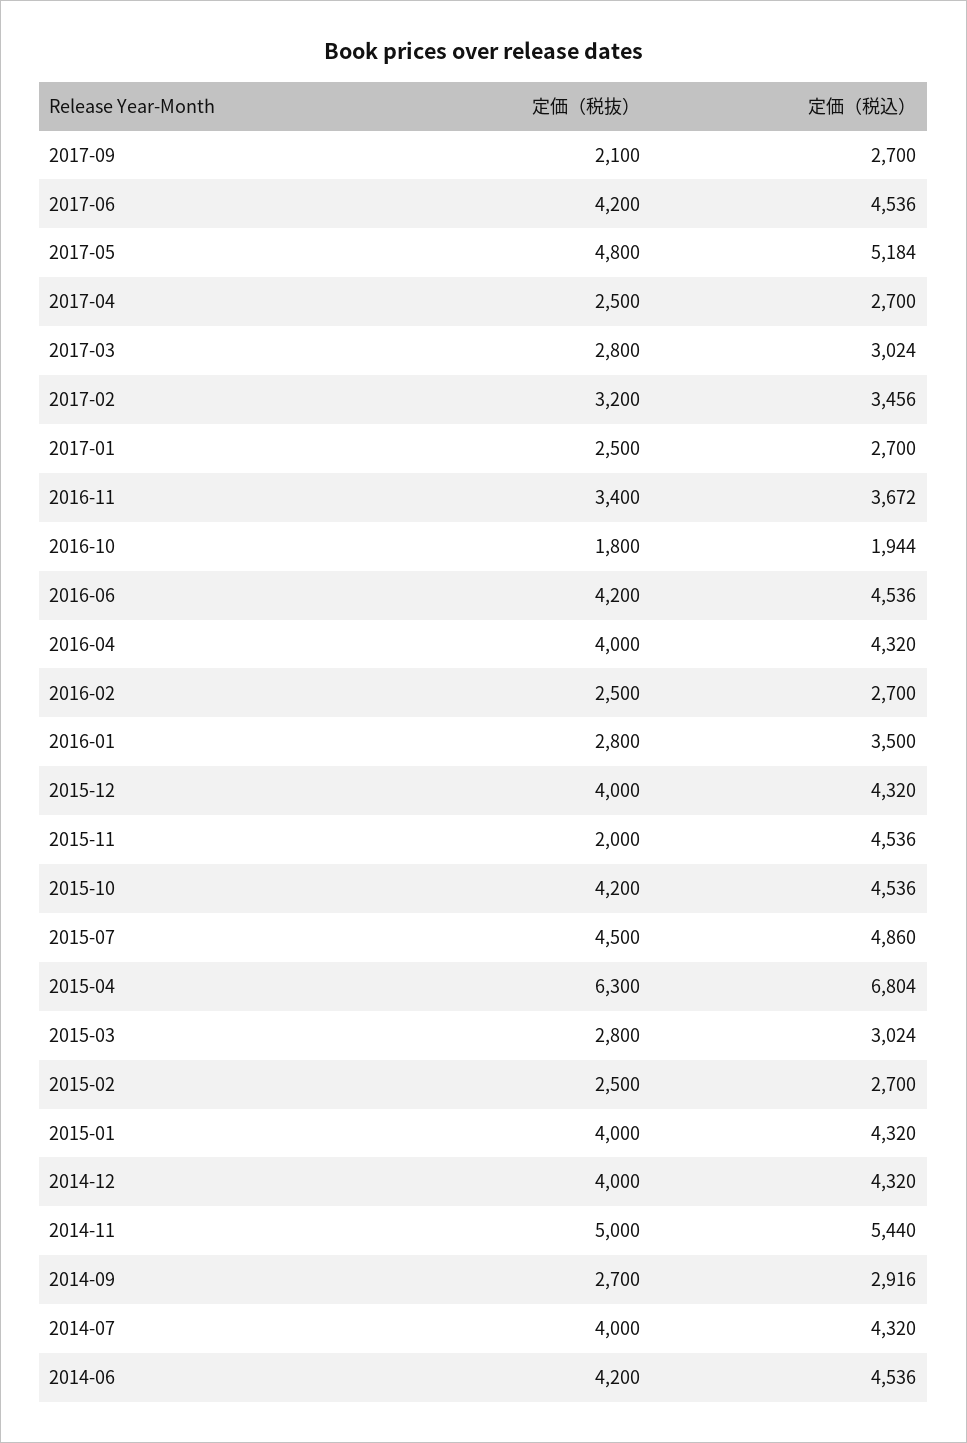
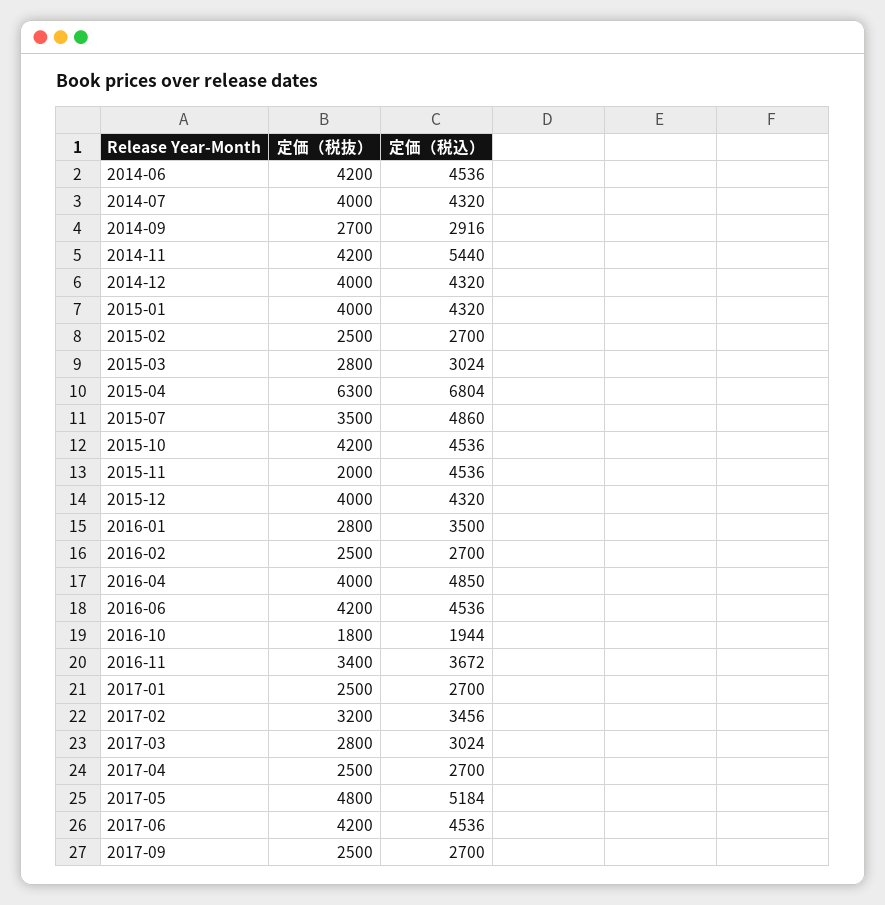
  {
    "定価（税抜）": {
-     "2017-09": 2100,
+     "2017-09": 2500,
      "2017-06": 4200,
      "2017-05": 4800,
      "2017-04": 2500,
      "2017-03": 2800,
      "2017-02": 3200,
      "2017-01": 2500,
      "2016-11": 3400,
      "2016-10": 1800,
      "2016-06": 4200,
      "2016-04": 4000,
      "2016-02": 2500,
      "2016-01": 2800,
      "2015-12": 4000,
      "2015-11": 2000,
      "2015-10": 4200,
-     "2015-07": 4500,
+     "2015-07": 3500,
      "2015-04": 6300,
      "2015-03": 2800,
      "2015-02": 2500,
      "2015-01": 4000,
      "2014-12": 4000,
-     "2014-11": 5000,
+     "2014-11": 4200,
      "2014-09": 2700,
      "2014-07": 4000,
      "2014-06": 4200
    },
    "定価（税込）": {
      "2017-09": 2700,
      "2017-06": 4536,
      "2017-05": 5184,
      "2017-04": 2700,
      "2017-03": 3024,
      "2017-02": 3456,
      "2017-01": 2700,
      "2016-11": 3672,
      "2016-10": 1944,
      "2016-06": 4536,
-     "2016-04": 4320,
+     "2016-04": 4850,
      "2016-02": 2700,
      "2016-01": 3500,
      "2015-12": 4320,
      "2015-11": 4536,
      "2015-10": 4536,
      "2015-07": 4860,
      "2015-04": 6804,
      "2015-03": 3024,
      "2015-02": 2700,
      "2015-01": 4320,
      "2014-12": 4320,
      "2014-11": 5440,
      "2014-09": 2916,
      "2014-07": 4320,
      "2014-06": 4536
    }
  }

